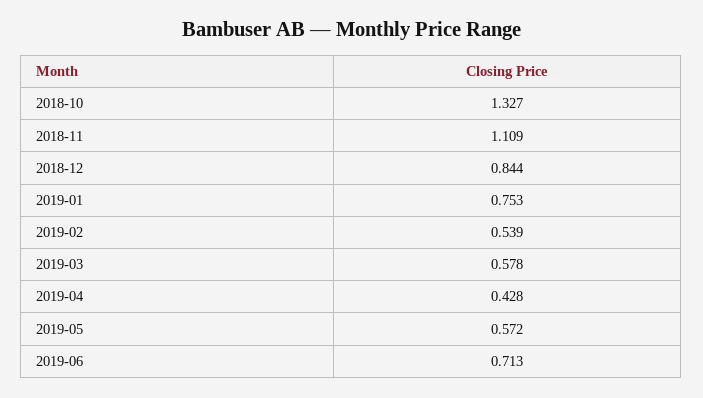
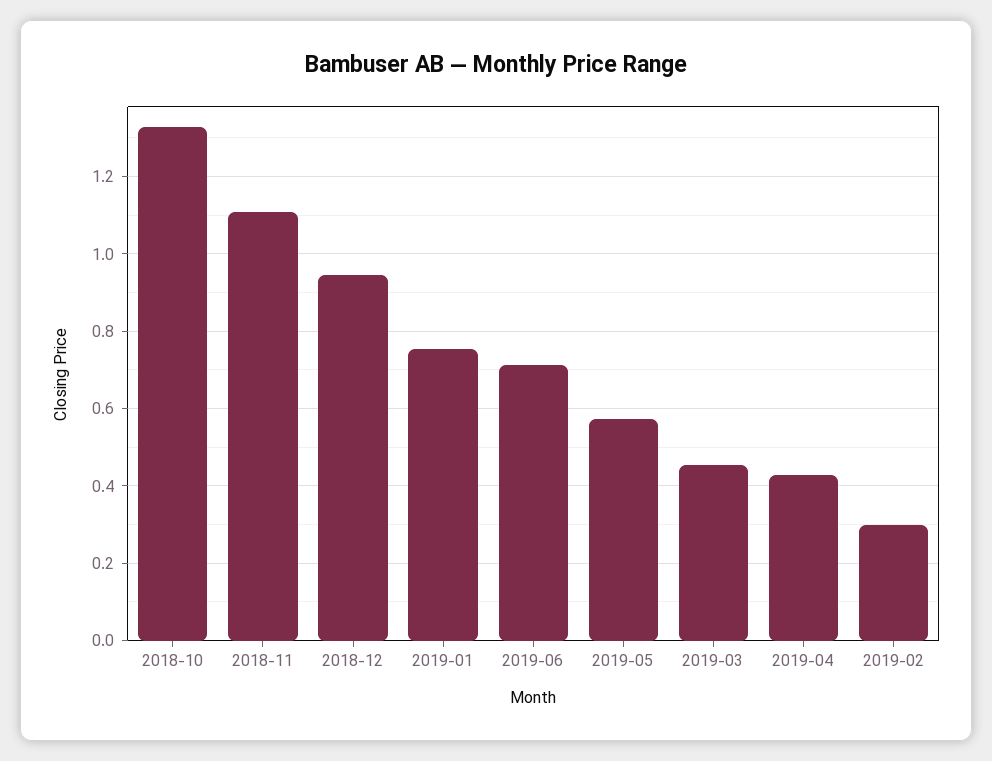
  {
    "2018-10": 1.327,
    "2018-11": 1.109,
-   "2018-12": 0.844,
+   "2018-12": 0.94,
    "2019-01": 0.753,
-   "2019-02": 0.539,
+   "2019-02": 0.3,
-   "2019-03": 0.578,
+   "2019-03": 0.46,
    "2019-04": 0.428,
    "2019-05": 0.572,
    "2019-06": 0.713
  }

